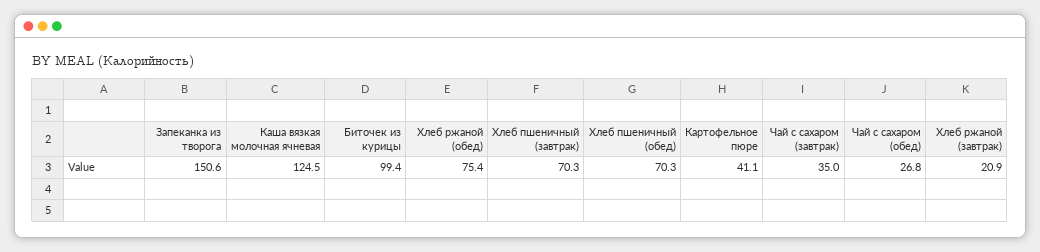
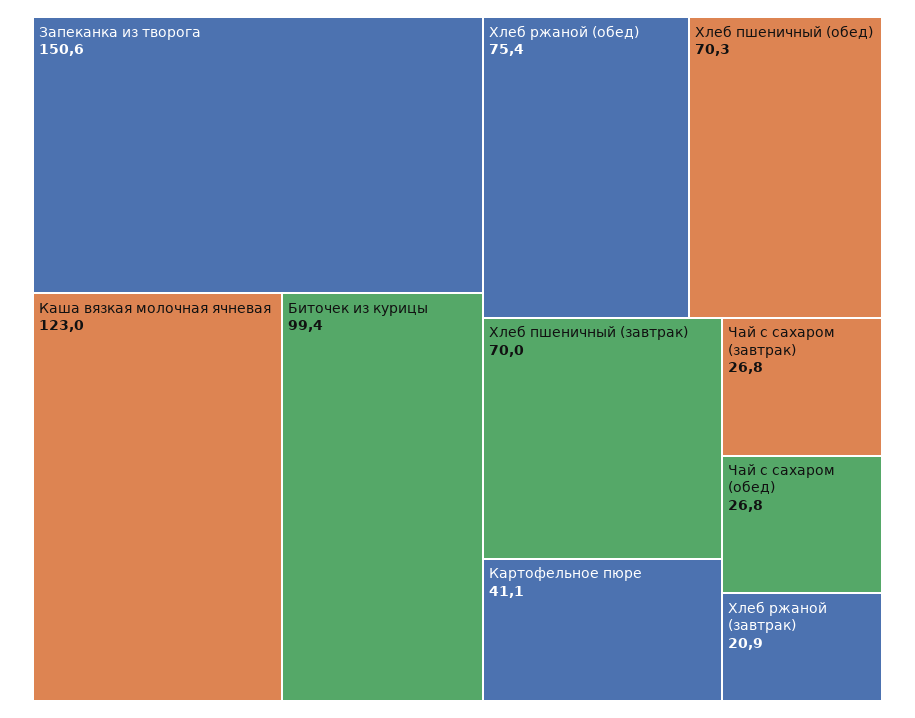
  {
    "Запеканка из творога": 150.6,
-   "Каша вязкая молочная ячневая": 124.5,
+   "Каша вязкая молочная ячневая": 123,
    "Биточек из курицы": 99.4,
    "Хлеб ржаной (обед)": 75.4,
-   "Хлеб пшеничный (завтрак)": 70.3,
+   "Хлеб пшеничный (завтрак)": 70,
    "Хлеб пшеничный (обед)": 70.3,
    "Картофельное пюре": 41.1,
-   "Чай с сахаром (завтрак)": 35,
+   "Чай с сахаром (завтрак)": 26.8,
    "Чай с сахаром (обед)": 26.8,
    "Хлеб ржаной (завтрак)": 20.9
  }

